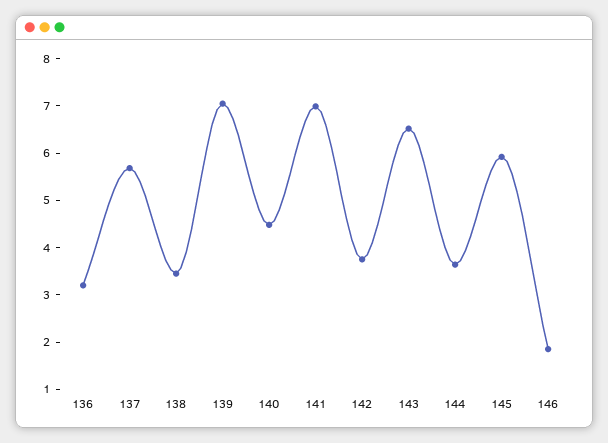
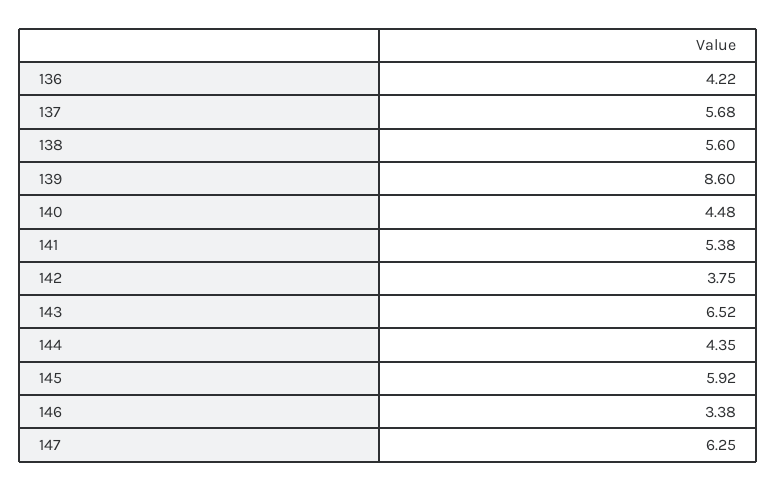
  {
-   "136": 3.2,
+   "136": 4.22,
    "137": 5.68,
-   "138": 3.4,
+   "138": 5.6,
-   "139": 7,
+   "139": 8.6,
    "140": 4.48,
-   "141": 7,
+   "141": 5.38,
    "142": 3.75,
    "143": 6.52,
-   "144": 3.6,
+   "144": 4.35,
    "145": 5.92,
-   "146": 1.8
+   "146": 3.38,
+   "147": 6.25
  }

